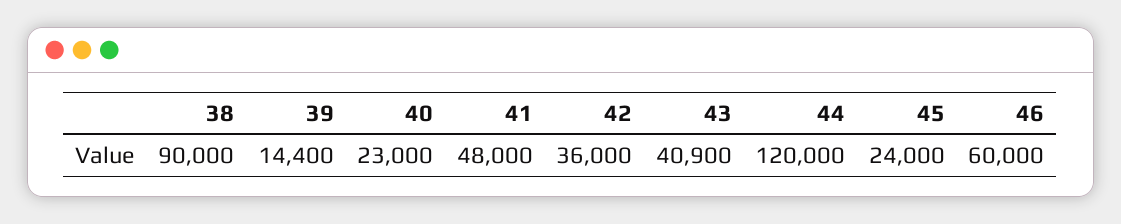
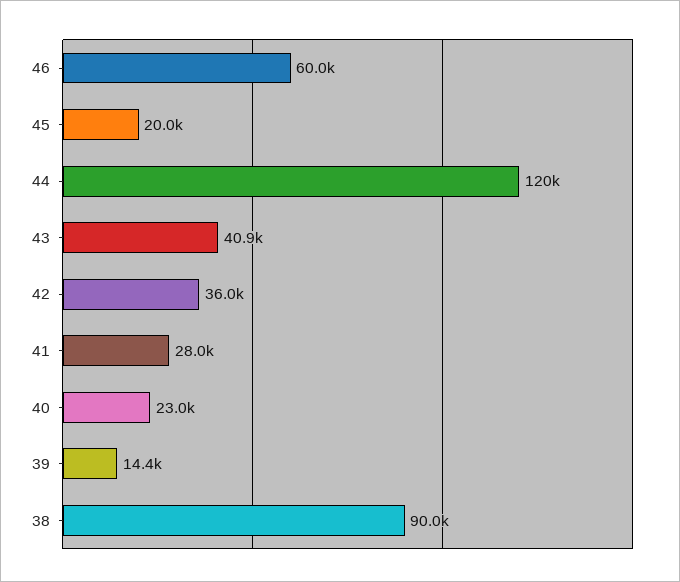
  {
    "38": 90000,
    "39": 14400,
    "40": 23000,
-   "41": 48000,
+   "41": 28000,
    "42": 36000,
    "43": 40900,
    "44": 120000,
-   "45": 24000,
+   "45": 20000,
    "46": 60000
  }

